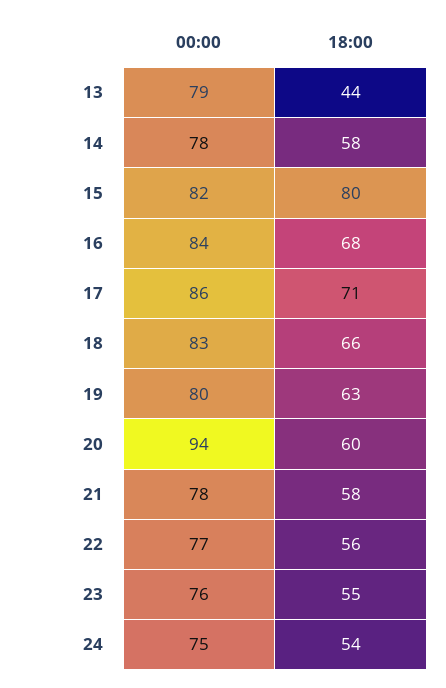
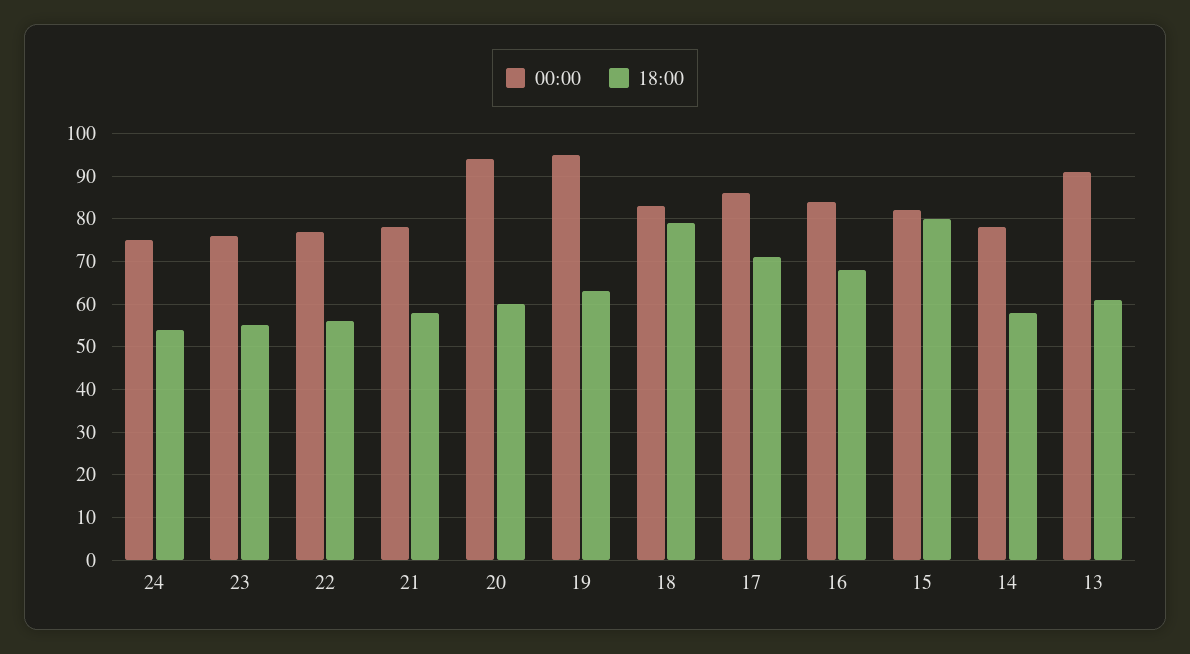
  {
    "00:00": {
-     "13": 79,
+     "13": 90,
      "14": 78,
      "15": 82,
      "16": 84,
      "17": 86,
      "18": 83,
-     "19": 80,
+     "19": 95,
      "20": 94,
      "21": 78,
      "22": 77,
      "23": 76,
      "24": 75
    },
    "18:00": {
-     "13": 44,
+     "13": 60,
      "14": 58,
      "15": 80,
      "16": 68,
      "17": 71,
-     "18": 66,
+     "18": 80,
      "19": 63,
      "20": 60,
      "21": 58,
      "22": 56,
      "23": 55,
      "24": 54
    }
  }

